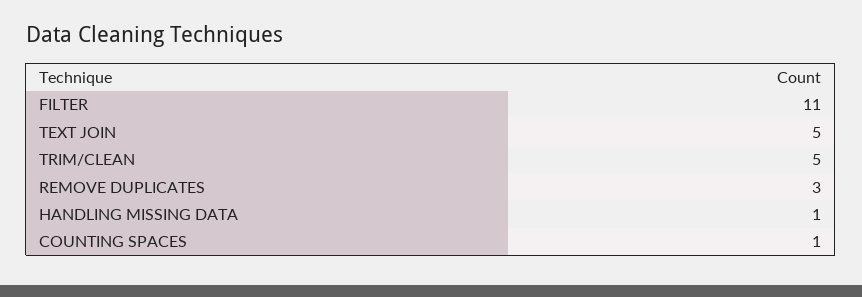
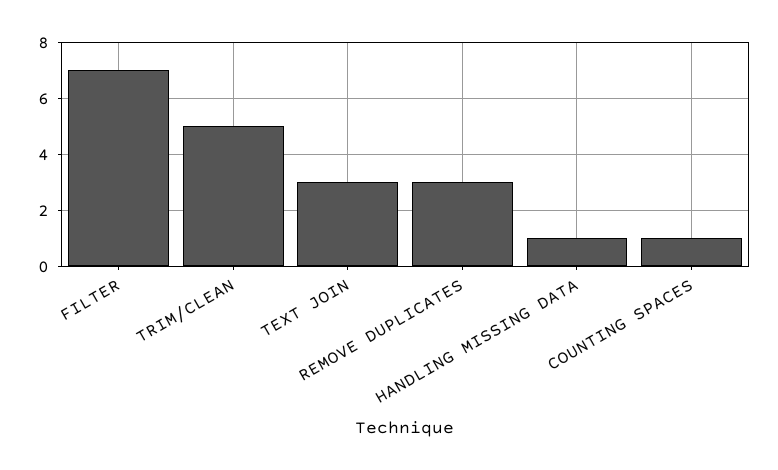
  {
-   "FILTER": 11,
+   "FILTER": 7,
-   "TEXT JOIN": 5,
+   "TEXT JOIN": 3,
    "TRIM/CLEAN": 5,
    "REMOVE DUPLICATES": 3,
    "HANDLING MISSING DATA": 1,
    "COUNTING SPACES": 1
  }

